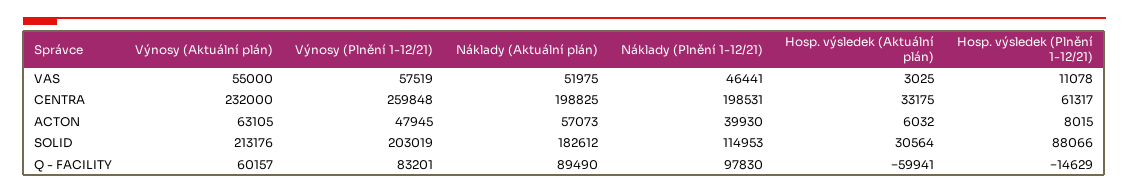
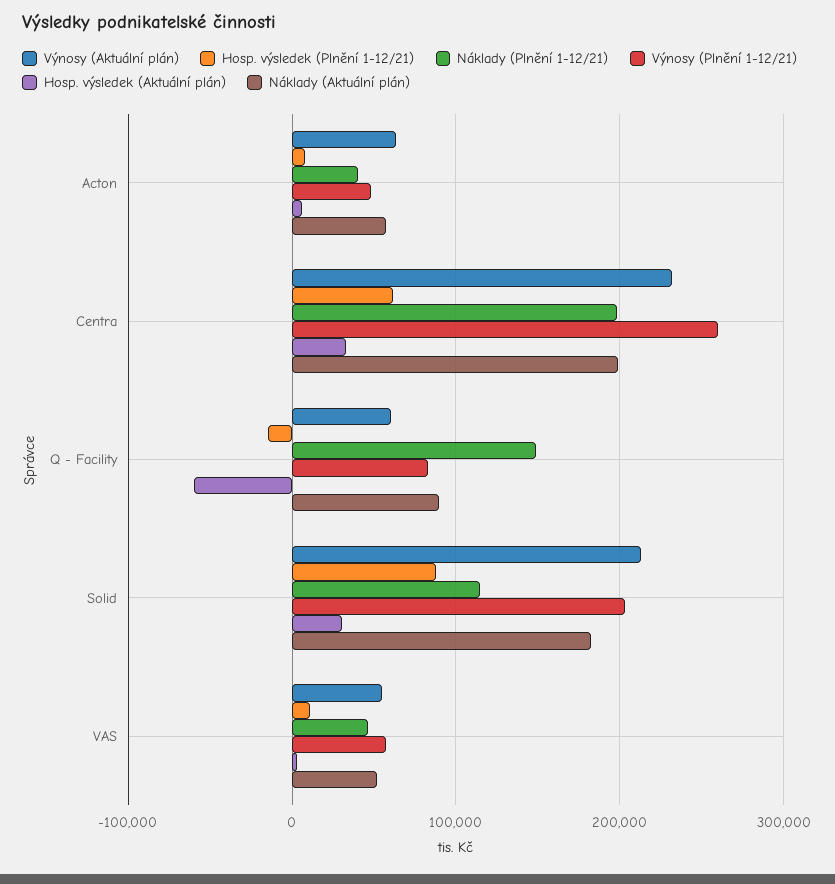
  {
    "Výnosy (Aktuální plán)": {
      "VAS": 55000,
      "CENTRA": 232000,
      "ACTON": 63105,
      "SOLID": 213176,
      "Q - FACILITY": 60157
    },
    "Výnosy (Plnění 1-12/21)": {
      "VAS": 57519,
      "CENTRA": 259848,
      "ACTON": 47945,
      "SOLID": 203019,
      "Q - FACILITY": 83201
    },
    "Náklady (Aktuální plán)": {
      "VAS": 51975,
      "CENTRA": 198825,
      "ACTON": 57073,
      "SOLID": 182612,
      "Q - FACILITY": 89490
    },
    "Náklady (Plnění 1-12/21)": {
      "VAS": 46441,
      "CENTRA": 198531,
      "ACTON": 39930,
      "SOLID": 114953,
-     "Q - FACILITY": 97830
+     "Q - FACILITY": 150000
    },
    "Hosp. výsledek (Aktuální plán)": {
      "VAS": 3025,
      "CENTRA": 33175,
      "ACTON": 6032,
      "SOLID": 30564,
      "Q - FACILITY": -59941
    },
    "Hosp. výsledek (Plnění 1-12/21)": {
      "VAS": 11078,
      "CENTRA": 61317,
      "ACTON": 8015,
      "SOLID": 88066,
      "Q - FACILITY": -14629
    }
  }

